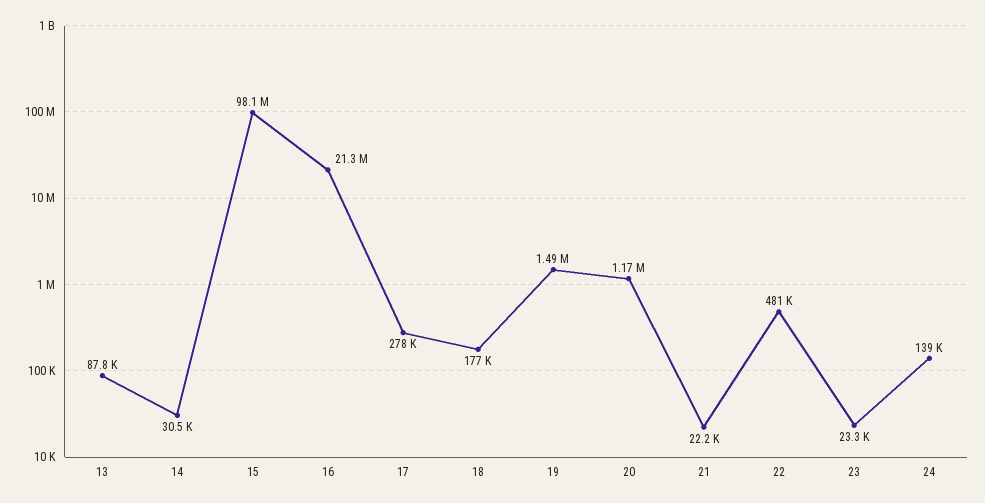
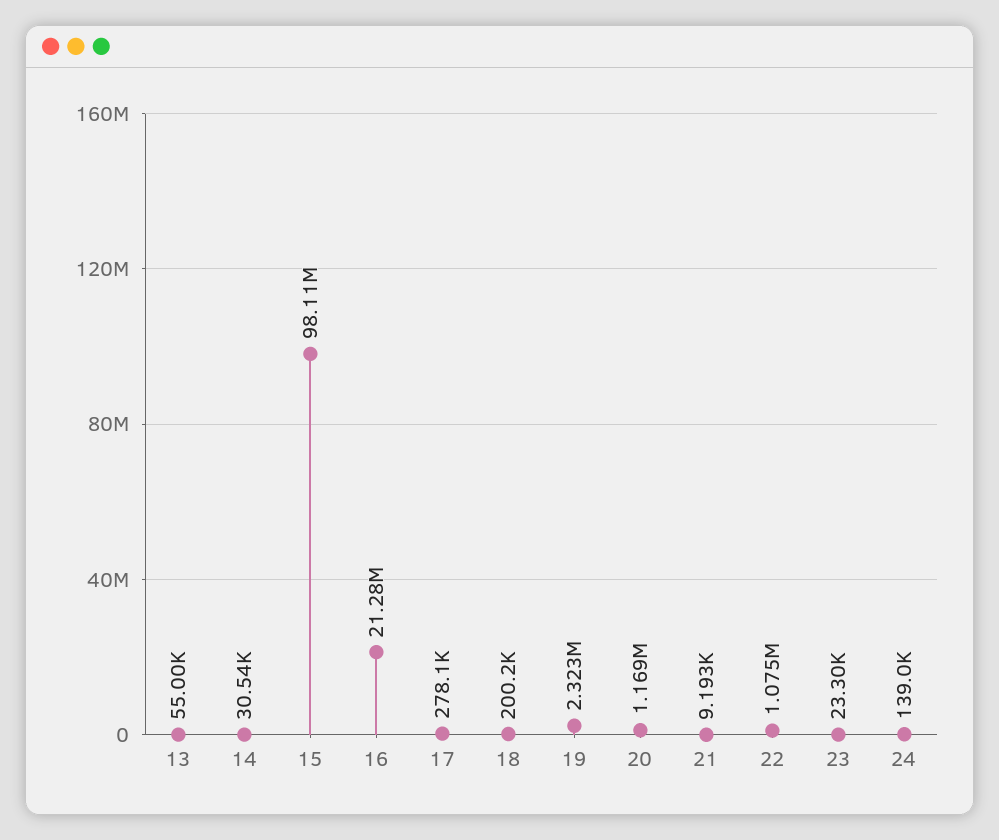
  {
-   "13": 87800,
+   "13": 55000,
    "14": 30540,
    "15": 98110000,
    "16": 21280000,
    "17": 278100,
-   "18": 177000,
+   "18": 200200,
-   "19": 1490000,
+   "19": 2323000,
    "20": 1169000,
-   "21": 22200,
+   "21": 9193,
-   "22": 481000,
+   "22": 1075000,
    "23": 23300,
    "24": 139000
  }

